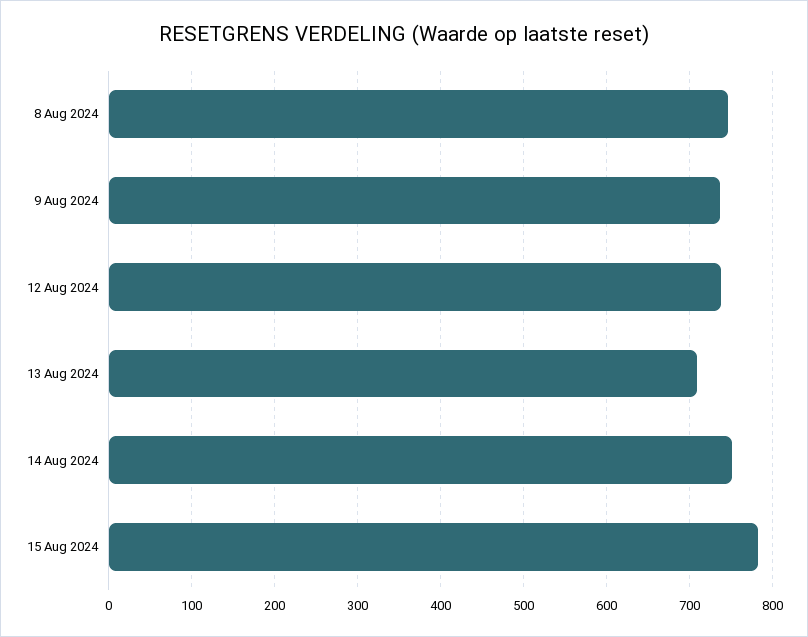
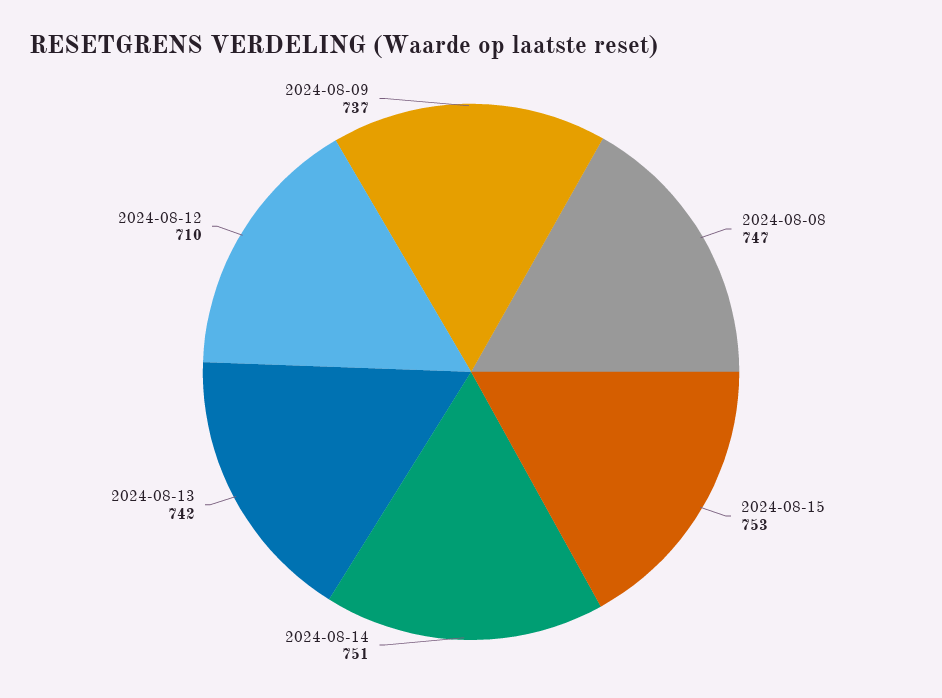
  {
    "8 Aug 2024": 747,
    "9 Aug 2024": 737,
-   "12 Aug 2024": 740,
+   "12 Aug 2024": 710,
-   "13 Aug 2024": 710,
+   "13 Aug 2024": 742,
    "14 Aug 2024": 751,
-   "15 Aug 2024": 780
+   "15 Aug 2024": 753
  }

